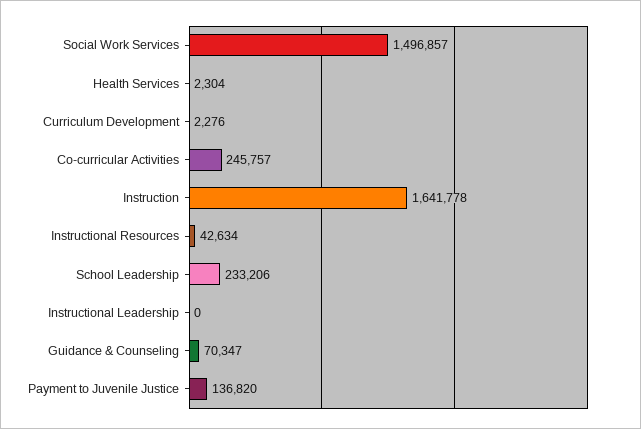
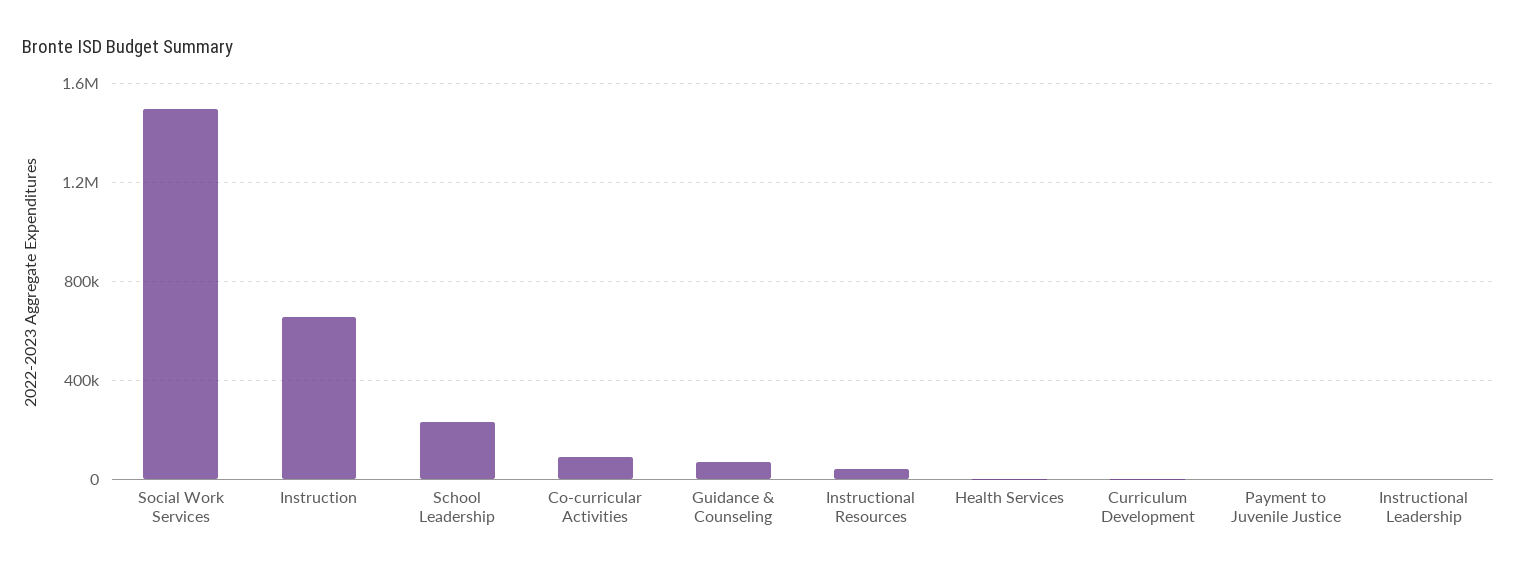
  {
    "Social Work Services": 1496857,
    "Health Services": 2304,
    "Curriculum Development": 2276,
-   "Co-curricular Activities": 245757,
+   "Co-curricular Activities": 100000,
-   "Instruction": 1641778,
+   "Instruction": 650000,
    "Instructional Resources": 42634,
    "School Leadership": 233206,
    "Instructional Leadership": 0,
    "Guidance & Counseling": 70347,
-   "Payment to Juvenile Justice": 136820
+   "Payment to Juvenile Justice": 0
  }

